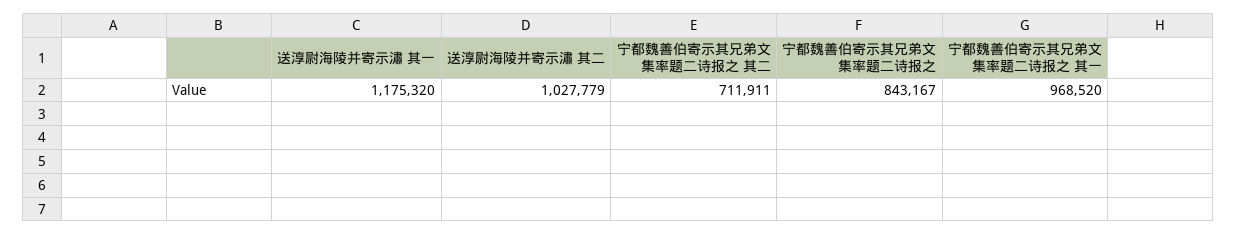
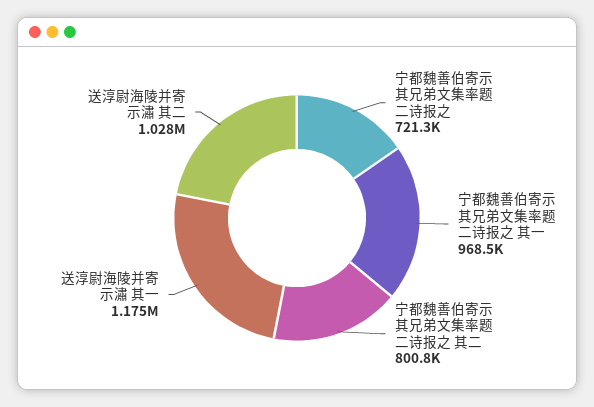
  {
    "送淳尉海陵并寄示潚 其一": 1175320,
    "送淳尉海陵并寄示潚 其二": 1027779,
-   "宁都魏善伯寄示其兄弟文集率题二诗报之 其二": 711911,
+   "宁都魏善伯寄示其兄弟文集率题二诗报之 其二": 800800,
-   "宁都魏善伯寄示其兄弟文集率题二诗报之": 843167,
+   "宁都魏善伯寄示其兄弟文集率题二诗报之": 721300,
    "宁都魏善伯寄示其兄弟文集率题二诗报之 其一": 968520
  }

